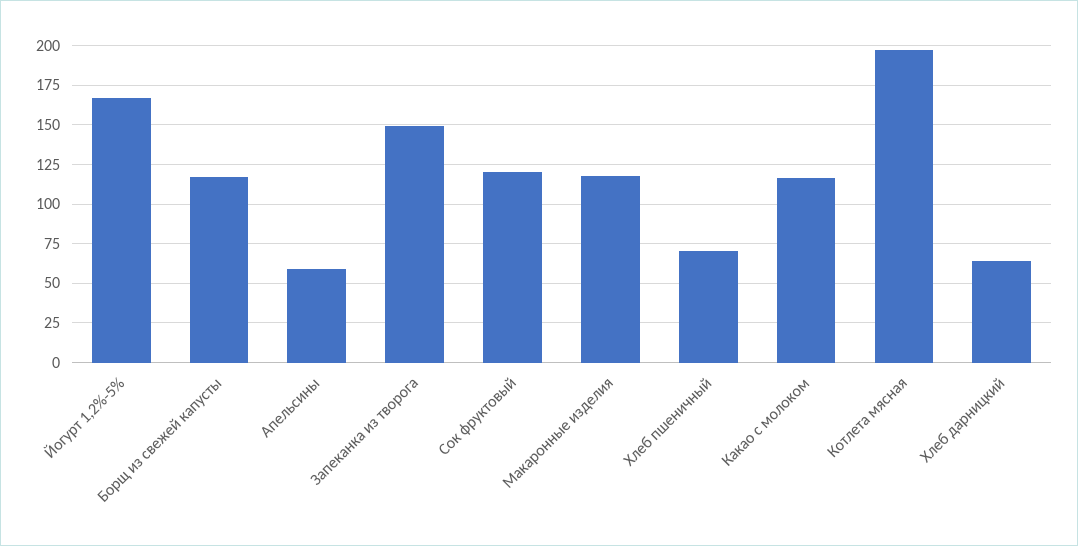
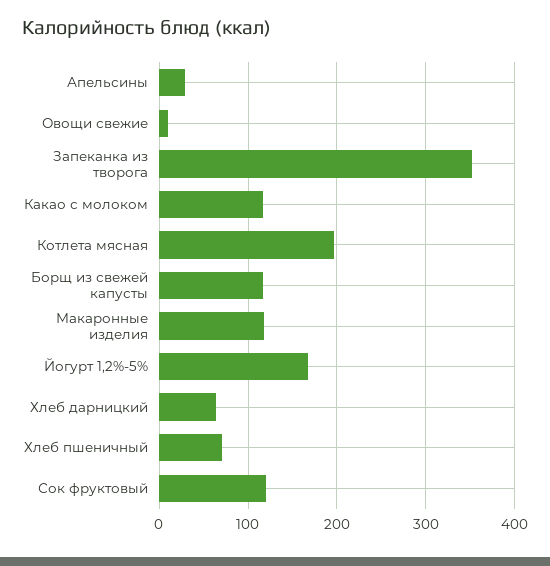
  {
    "Йогурт 1,2%-5%": 165,
    "Борщ из свежей капусты": 115,
-   "Апельсины": 60,
+   "Апельсины": 30,
-   "Запеканка из творога": 150,
+   "Запеканка из творога": 350,
    "Сок фруктовый": 120,
    "Макаронные изделия": 120,
    "Хлеб пшеничный": 70,
    "Какао с молоком": 115,
    "Котлета мясная": 195,
-   "Хлеб дарницкий": 65
+   "Хлеб дарницкий": 65,
+   "Овощи свежие": 10
  }

